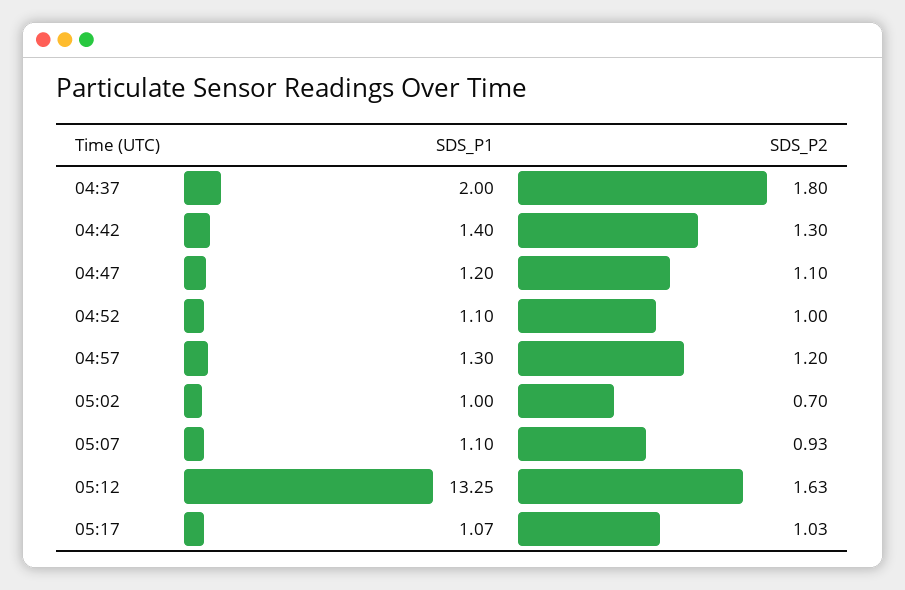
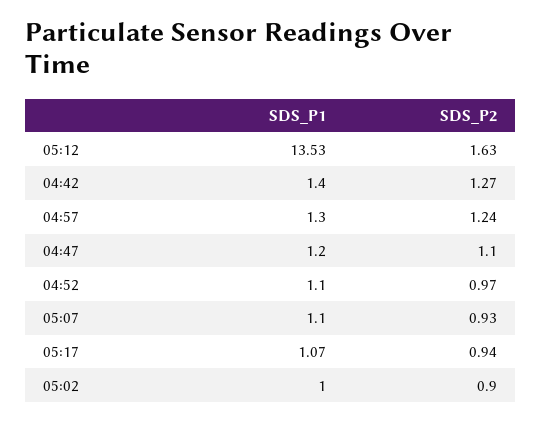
  {
    "SDS_P1": {
-     "04:37": 2,
      "04:42": 1.4,
      "04:47": 1.2,
      "04:52": 1.1,
      "04:57": 1.3,
      "05:02": 1,
      "05:07": 1.1,
-     "05:12": 13.25,
+     "05:12": 13.53,
      "05:17": 1.07
    },
    "SDS_P2": {
-     "04:37": 1.8,
-     "04:42": 1.3,
+     "04:42": 1.27,
      "04:47": 1.1,
-     "04:52": 1,
+     "04:52": 0.97,
-     "04:57": 1.2,
+     "04:57": 1.24,
-     "05:02": 0.7,
+     "05:02": 0.9,
      "05:07": 0.93,
      "05:12": 1.63,
-     "05:17": 1.03
+     "05:17": 0.94
    }
  }

